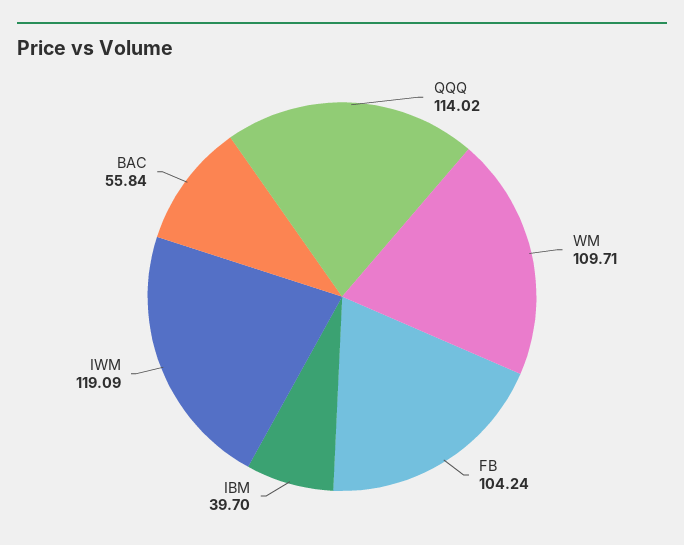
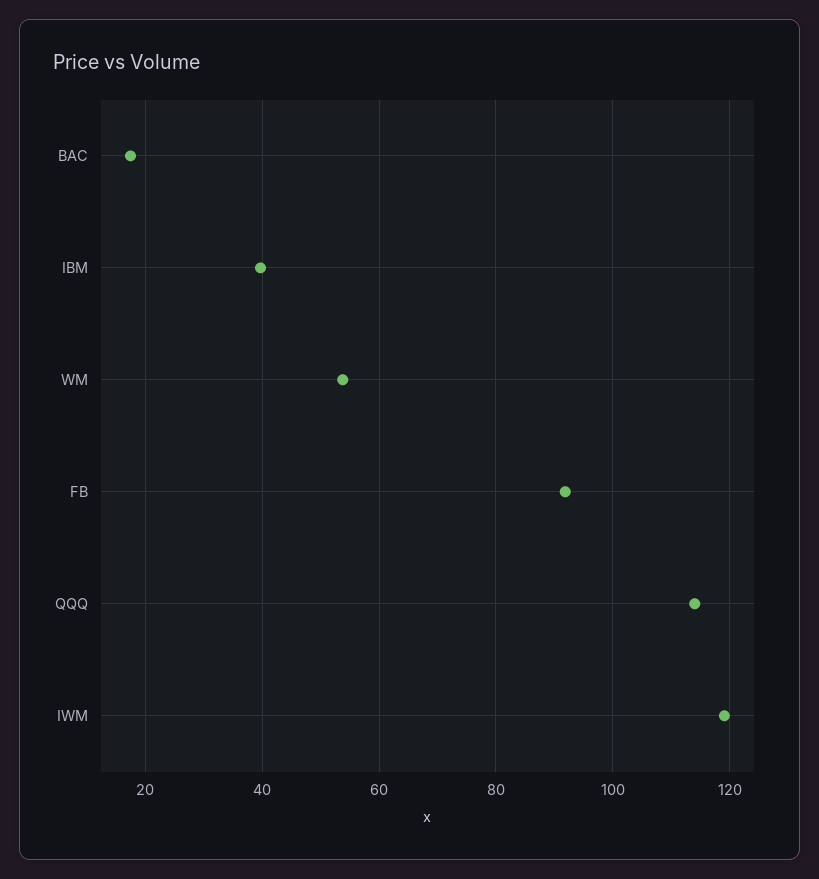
  {
    "QQQ": 114.02,
-   "WM": 109.71,
+   "WM": 54,
-   "FB": 104.24,
+   "FB": 92,
    "IBM": 39.7,
    "IWM": 119.09,
-   "BAC": 55.84
+   "BAC": 18
  }

